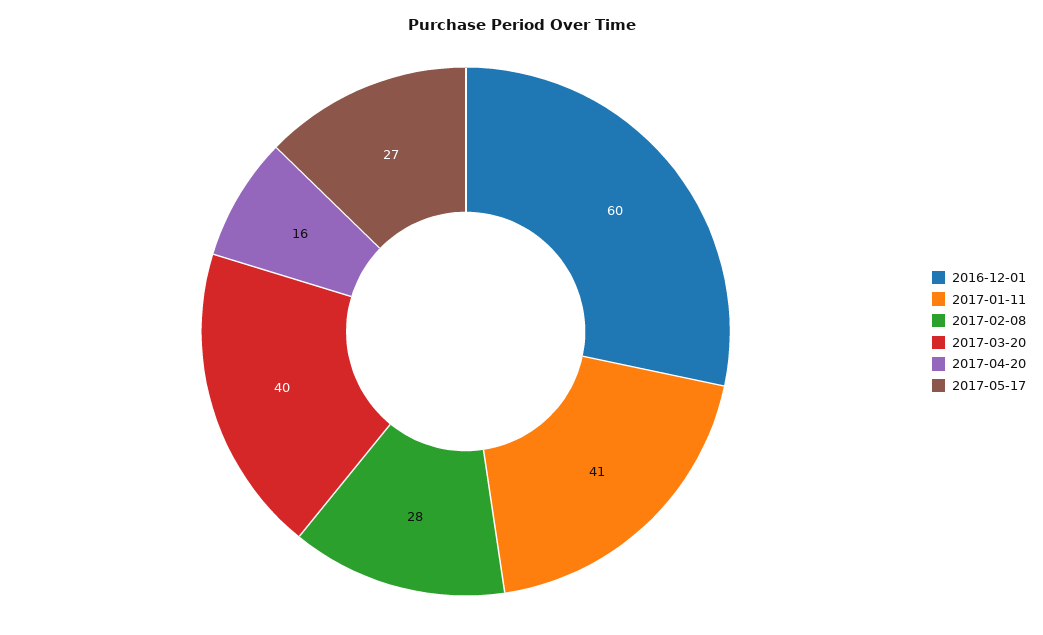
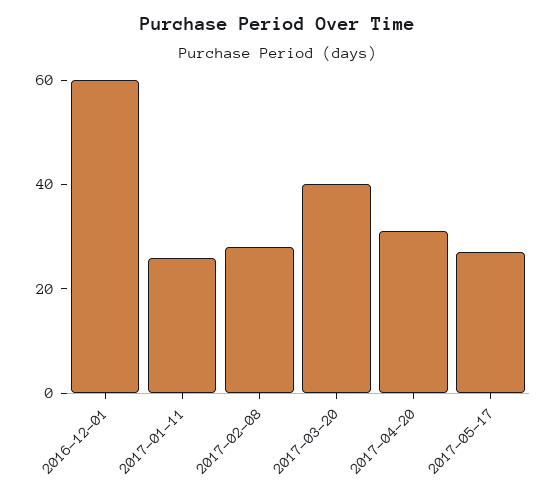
  {
    "2016-12-01": 60,
-   "2017-01-11": 41,
+   "2017-01-11": 25,
    "2017-02-08": 28,
    "2017-03-20": 40,
-   "2017-04-20": 16,
+   "2017-04-20": 30,
    "2017-05-17": 27
  }

